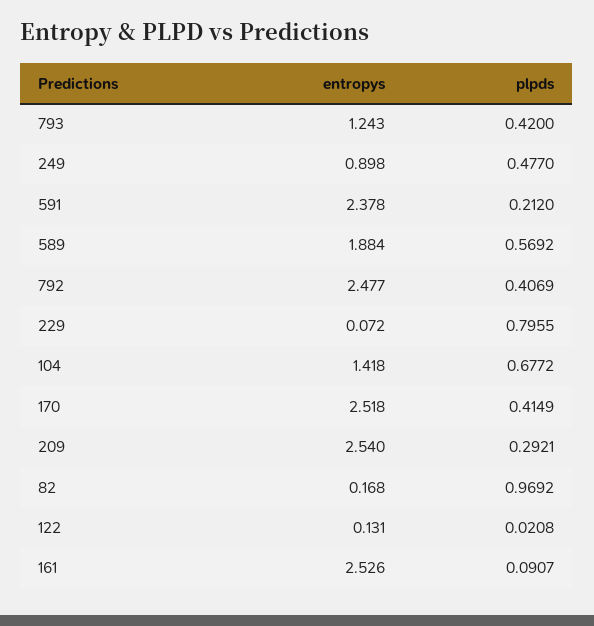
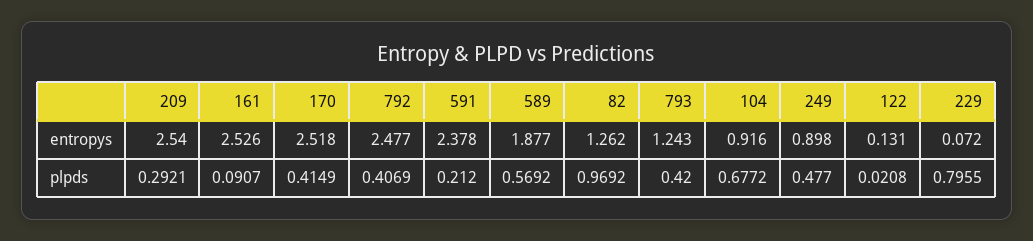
  {
    "entropys": {
      "793": 1.243,
      "249": 0.898,
      "591": 2.378,
-     "589": 1.884,
+     "589": 1.877,
      "792": 2.477,
      "229": 0.072,
-     "104": 1.418,
+     "104": 0.916,
      "170": 2.518,
      "209": 2.54,
-     "82": 0.168,
+     "82": 1.262,
      "122": 0.131,
      "161": 2.526
    },
    "plpds": {
      "793": 0.42,
      "249": 0.477,
      "591": 0.212,
      "589": 0.5692,
      "792": 0.4069,
      "229": 0.7955,
      "104": 0.6772,
      "170": 0.4149,
      "209": 0.2921,
      "82": 0.9692,
      "122": 0.0208,
      "161": 0.0907
    }
  }

